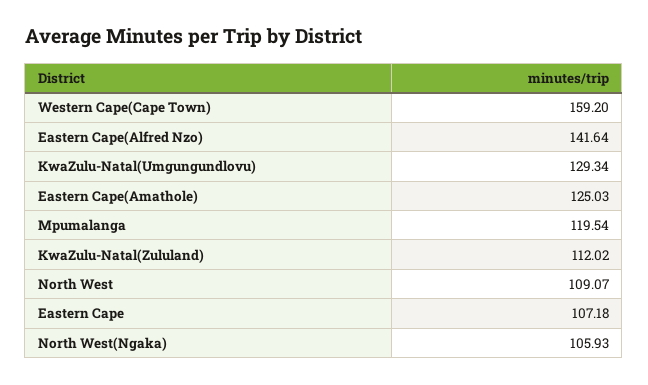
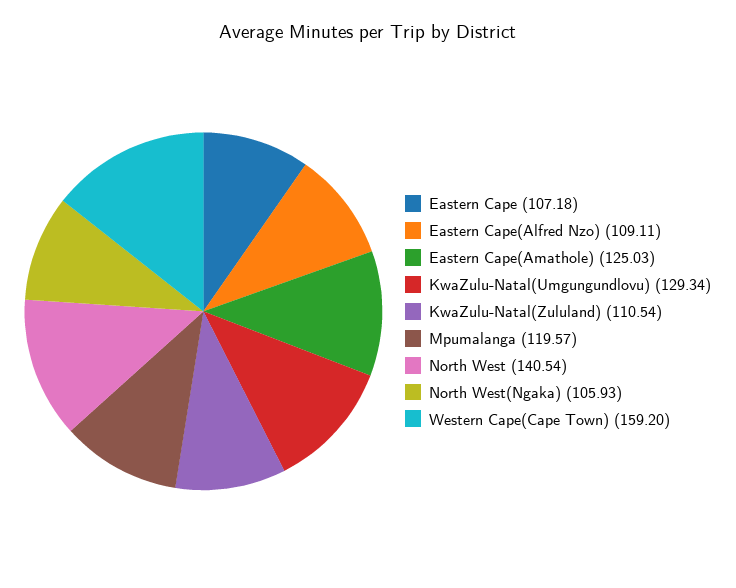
  {
    "Western Cape(Cape Town)": 159.2,
-   "Eastern Cape(Alfred Nzo)": 141.64,
+   "Eastern Cape(Alfred Nzo)": 109.11,
    "KwaZulu-Natal(Umgungundlovu)": 129.34,
    "Eastern Cape(Amathole)": 125.03,
-   "Mpumalanga": 119.54,
+   "Mpumalanga": 119.57,
-   "KwaZulu-Natal(Zululand)": 112.02,
+   "KwaZulu-Natal(Zululand)": 110.54,
-   "North West": 109.07,
+   "North West": 140.54,
    "Eastern Cape": 107.18,
    "North West(Ngaka)": 105.93
  }

